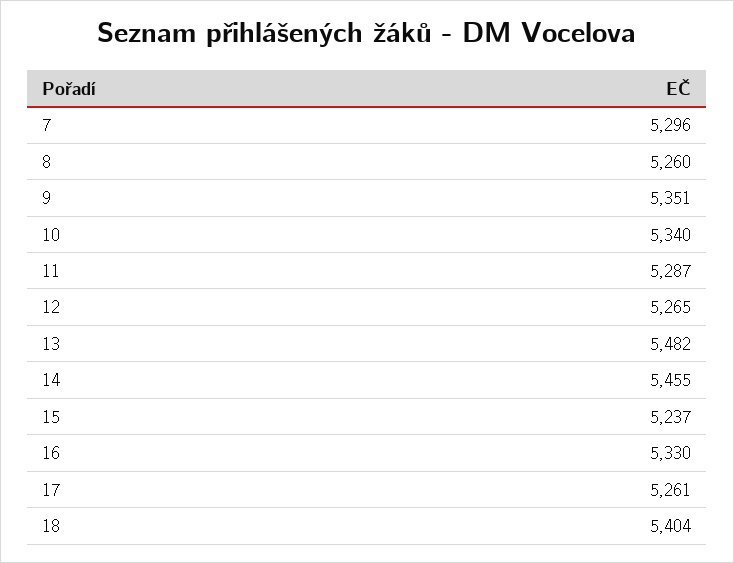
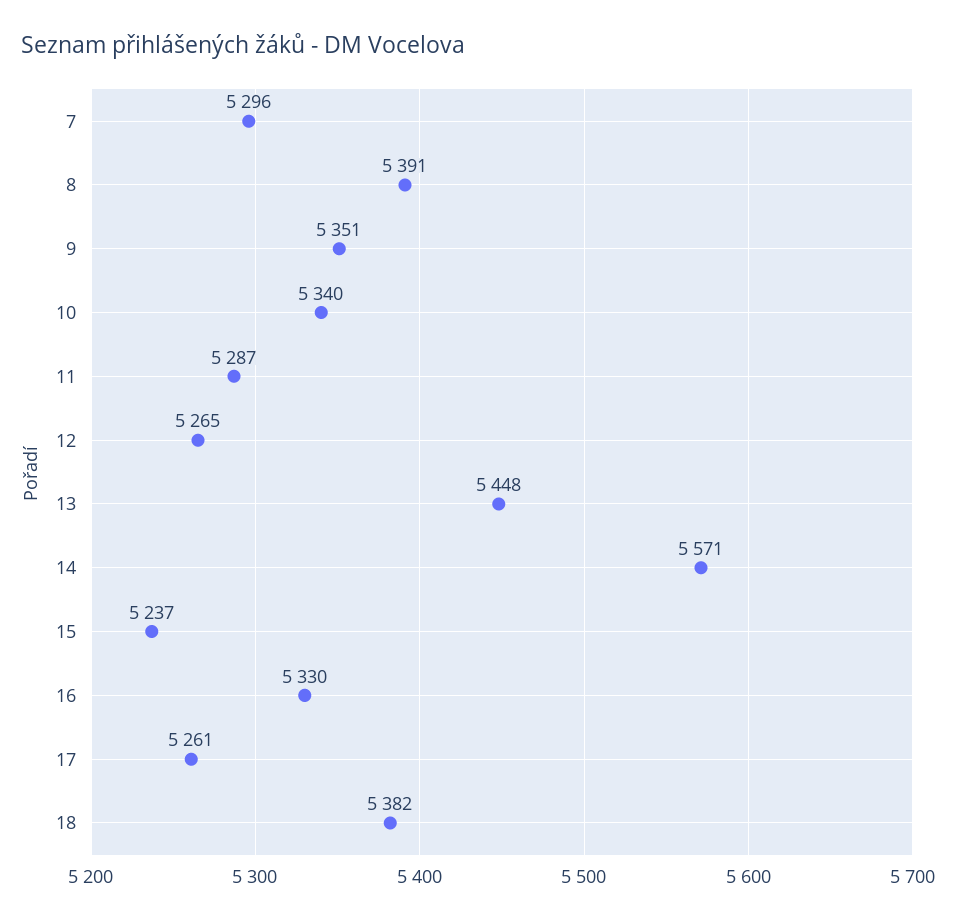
  {
    "7": 5296,
-   "8": 5260,
+   "8": 5391,
    "9": 5351,
    "10": 5340,
    "11": 5287,
    "12": 5265,
-   "13": 5482,
+   "13": 5448,
-   "14": 5455,
+   "14": 5571,
    "15": 5237,
    "16": 5330,
    "17": 5261,
-   "18": 5404
+   "18": 5382
  }

